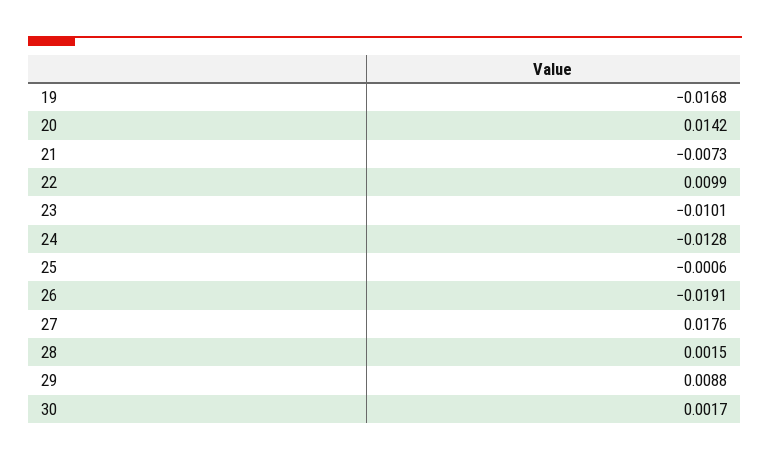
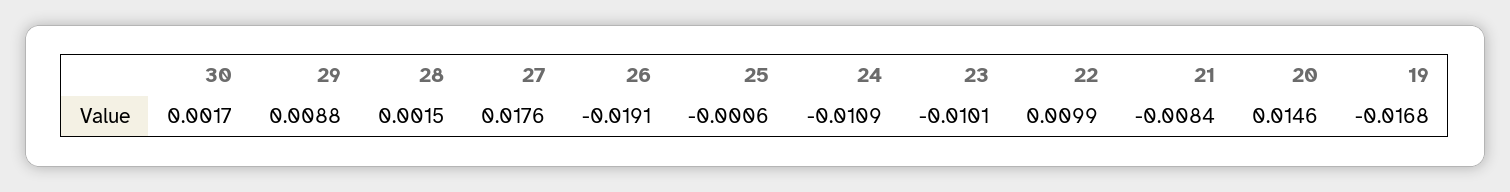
  {
    "19": -0.0168,
-   "20": 0.0142,
+   "20": 0.0146,
-   "21": -0.0073,
+   "21": -0.0084,
    "22": 0.0099,
    "23": -0.0101,
-   "24": -0.0128,
+   "24": -0.0109,
    "25": -0.0006,
    "26": -0.0191,
    "27": 0.0176,
    "28": 0.0015,
    "29": 0.0088,
    "30": 0.0017
  }

